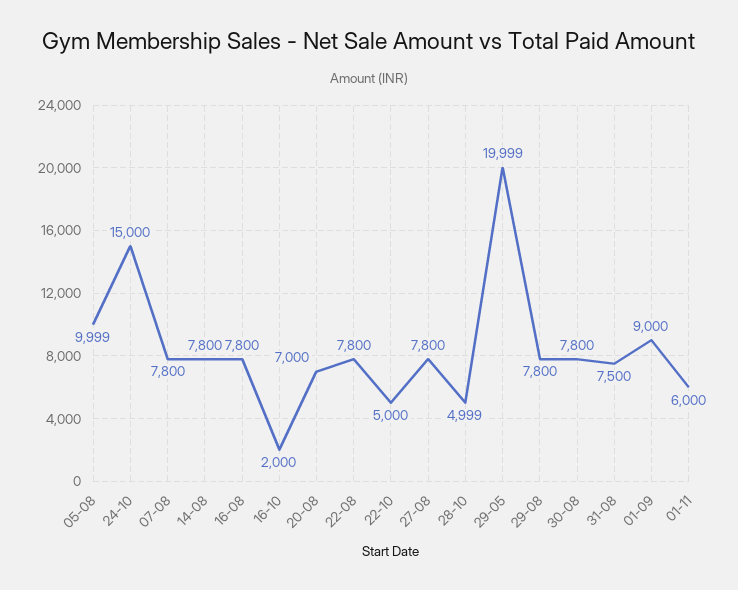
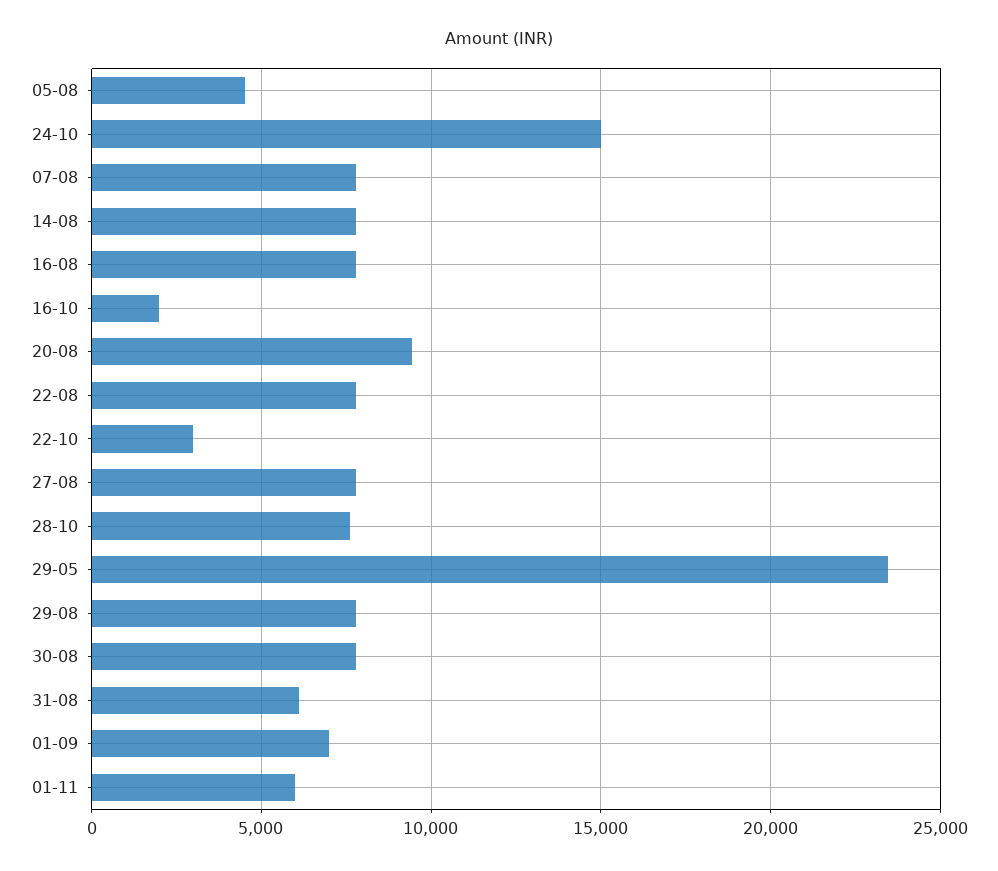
  {
-   "05-08": 9999,
+   "05-08": 4500,
    "24-10": 15000,
    "07-08": 7800,
    "14-08": 7800,
    "16-08": 7800,
    "16-10": 2000,
-   "20-08": 7000,
+   "20-08": 9500,
    "22-08": 7800,
-   "22-10": 5000,
+   "22-10": 3000,
    "27-08": 7800,
-   "28-10": 4999,
+   "28-10": 7500,
-   "29-05": 19999,
+   "29-05": 23500,
    "29-08": 7800,
    "30-08": 7800,
-   "31-08": 7500,
+   "31-08": 6000,
-   "01-09": 9000,
+   "01-09": 7000,
    "01-11": 6000
  }

